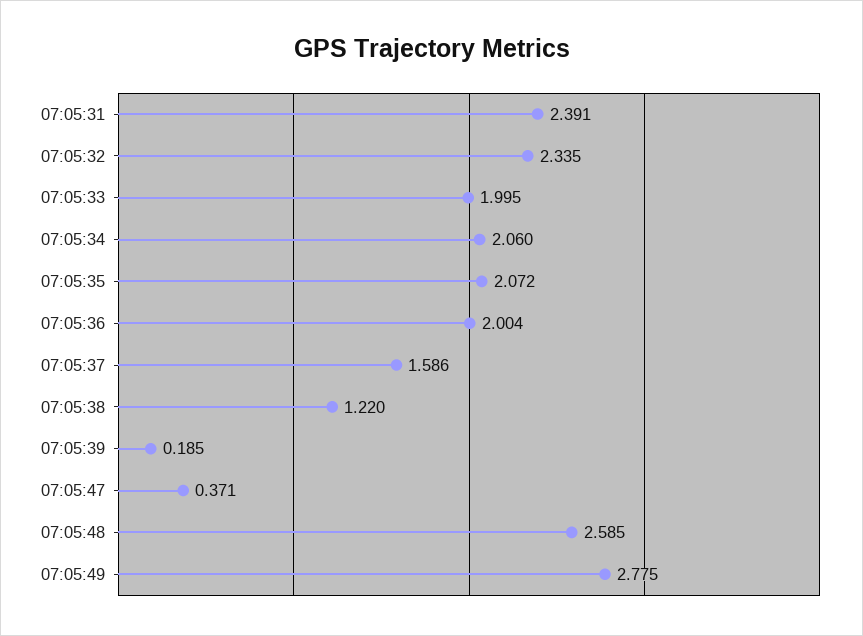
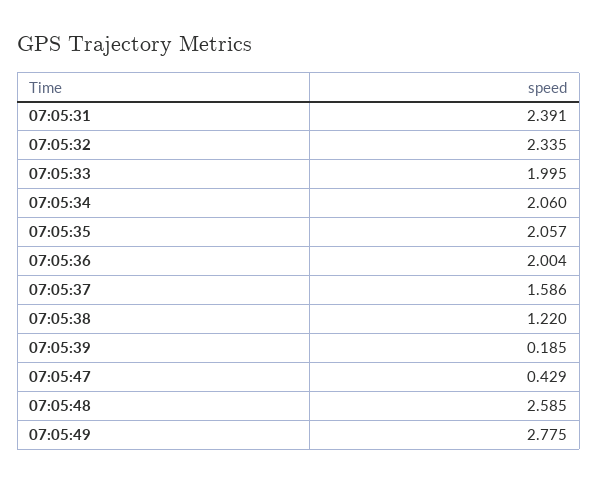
  {
    "07:05:31": 2.391,
    "07:05:32": 2.335,
    "07:05:33": 1.995,
    "07:05:34": 2.06,
-   "07:05:35": 2.072,
+   "07:05:35": 2.057,
    "07:05:36": 2.004,
    "07:05:37": 1.586,
    "07:05:38": 1.22,
    "07:05:39": 0.185,
-   "07:05:47": 0.371,
+   "07:05:47": 0.429,
    "07:05:48": 2.585,
    "07:05:49": 2.775
  }

